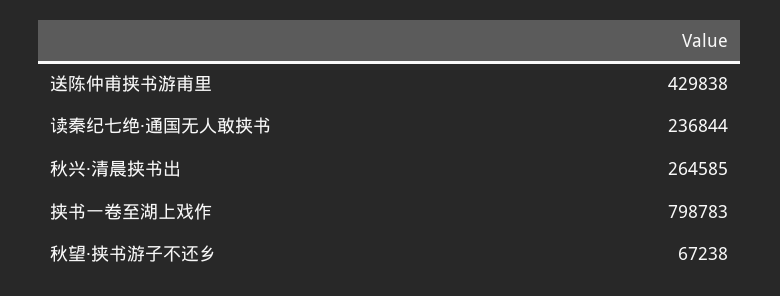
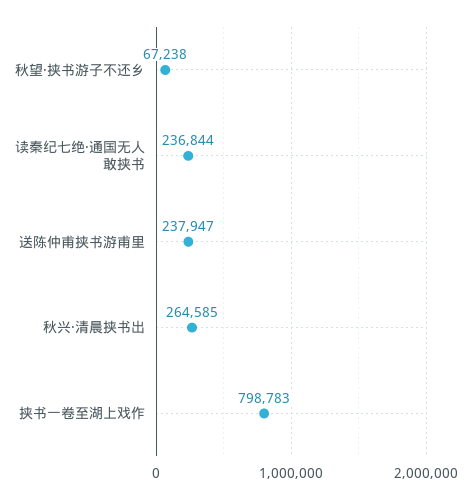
  {
-   "送陈仲甫挟书游甫里": 429838,
+   "送陈仲甫挟书游甫里": 237947,
    "读秦纪七绝·通国无人敢挟书": 236844,
    "秋兴·清晨挟书出": 264585,
    "挟书一卷至湖上戏作": 798783,
    "秋望·挟书游子不还乡": 67238
  }

